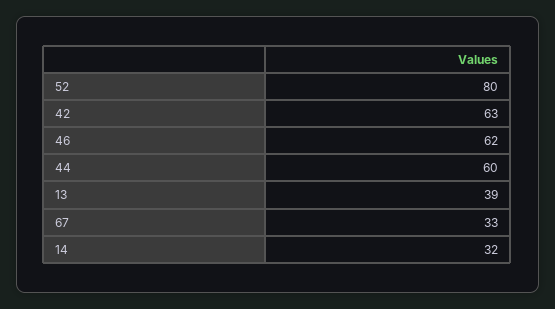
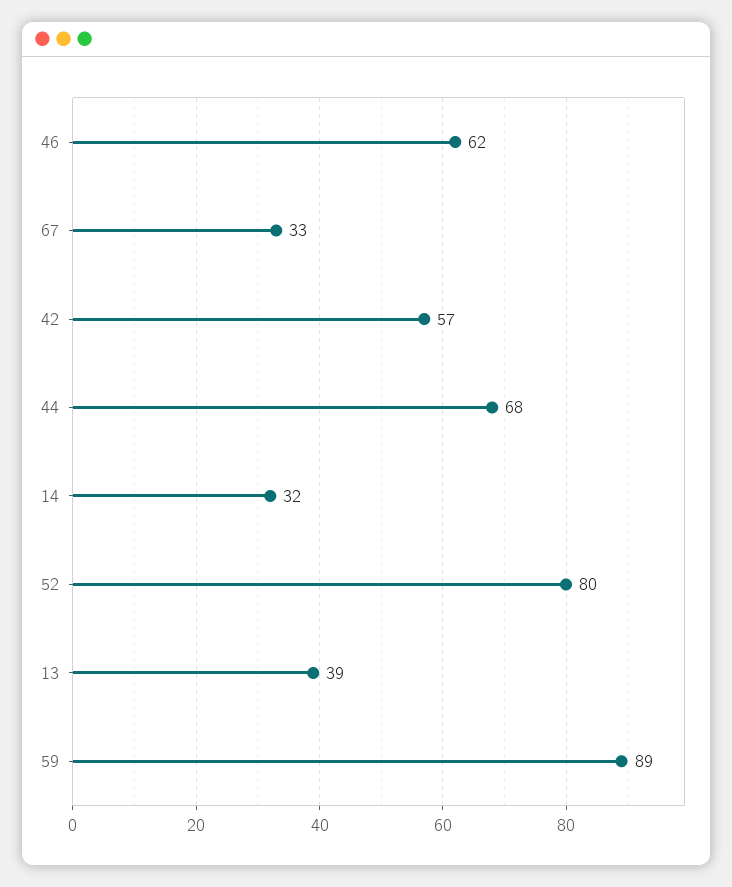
  {
    "52": 80,
-   "42": 63,
+   "42": 57,
    "46": 62,
-   "44": 60,
+   "44": 68,
    "13": 39,
    "67": 33,
-   "14": 32
+   "14": 32,
+   "59": 89
  }

